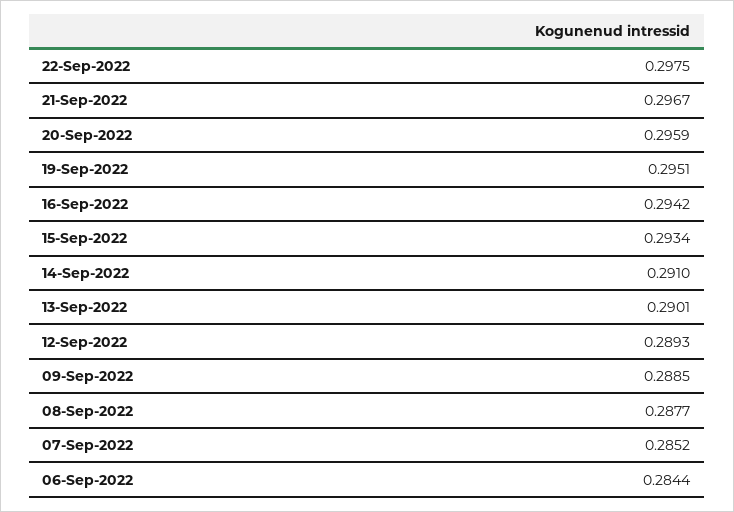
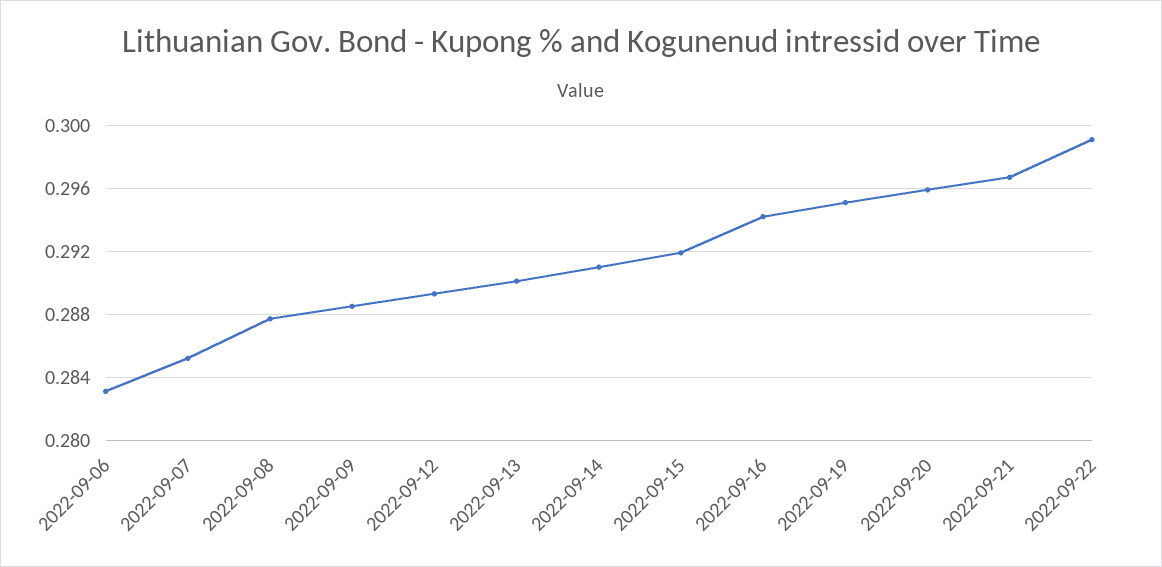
  {
-   "22-Sep-2022": 0.2975,
+   "22-Sep-2022": 0.299,
    "21-Sep-2022": 0.2967,
    "20-Sep-2022": 0.2959,
    "19-Sep-2022": 0.2951,
    "16-Sep-2022": 0.2942,
-   "15-Sep-2022": 0.2934,
+   "15-Sep-2022": 0.292,
    "14-Sep-2022": 0.291,
    "13-Sep-2022": 0.2901,
    "12-Sep-2022": 0.2893,
    "09-Sep-2022": 0.2885,
    "08-Sep-2022": 0.2877,
    "07-Sep-2022": 0.2852,
-   "06-Sep-2022": 0.2844
+   "06-Sep-2022": 0.283
  }

